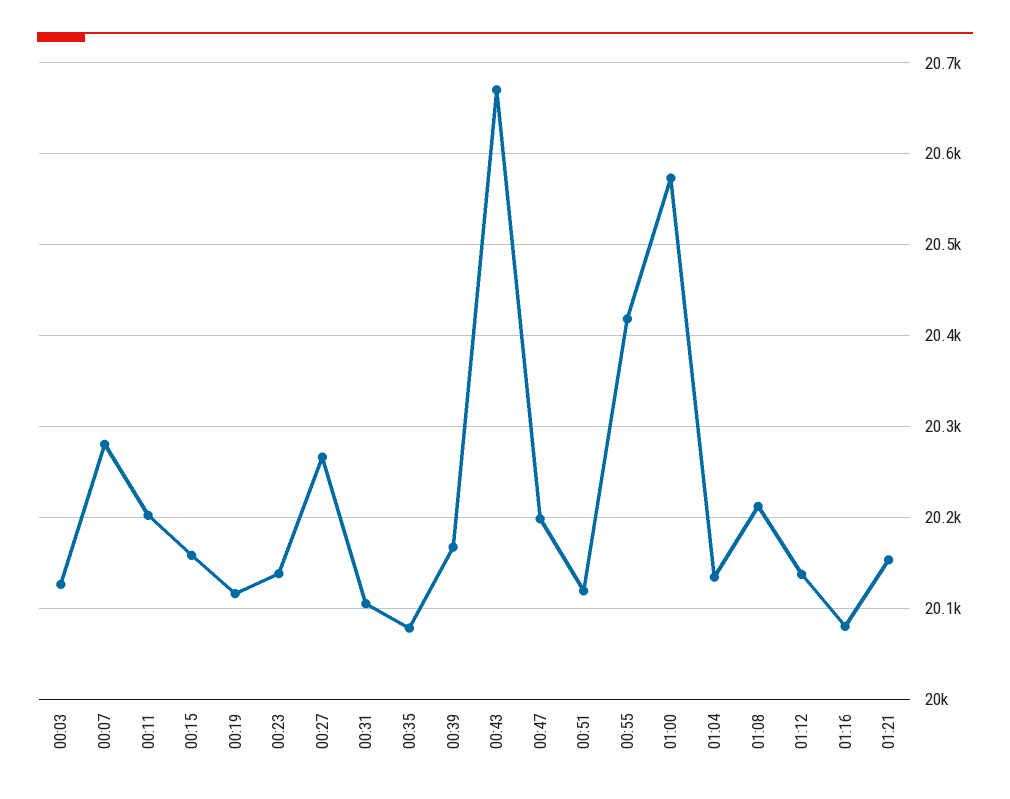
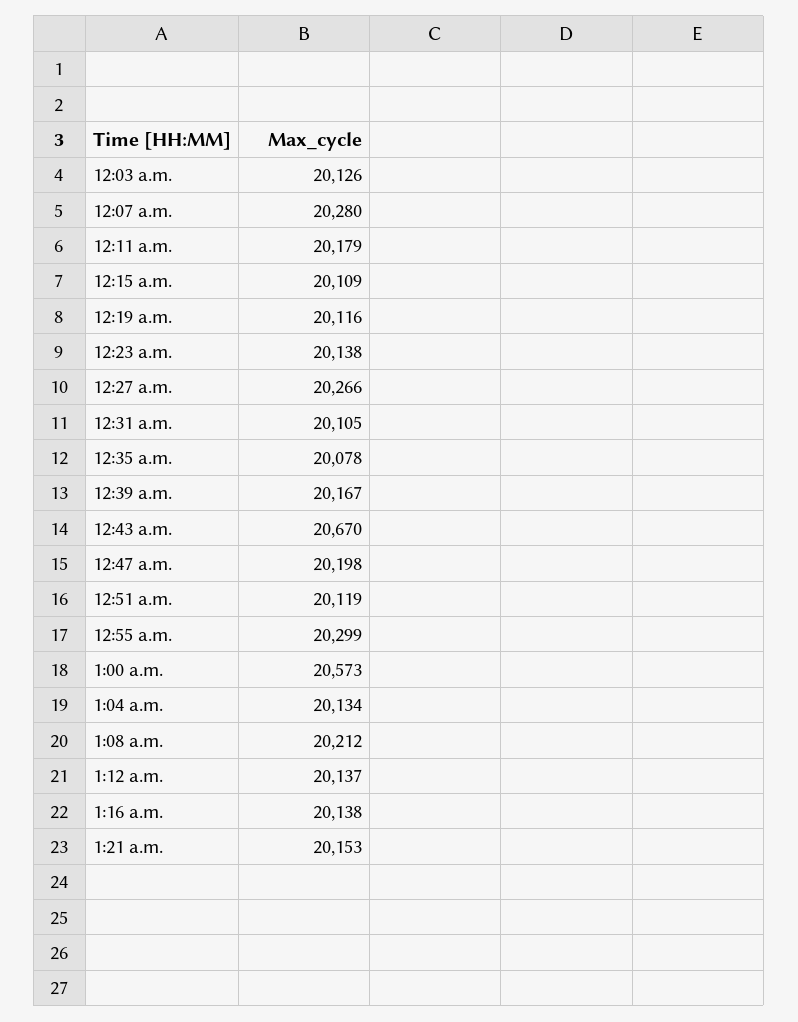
  {
    "00:03": 20126,
    "00:07": 20280,
-   "00:11": 20200,
+   "00:11": 20179,
-   "00:15": 20160,
+   "00:15": 20109,
    "00:19": 20116,
    "00:23": 20138,
    "00:27": 20266,
    "00:31": 20105,
    "00:35": 20078,
    "00:39": 20167,
    "00:43": 20670,
    "00:47": 20198,
    "00:51": 20119,
-   "00:55": 20420,
+   "00:55": 20299,
    "01:00": 20573,
    "01:04": 20134,
    "01:08": 20212,
    "01:12": 20137,
-   "01:16": 20080,
+   "01:16": 20138,
    "01:21": 20153
  }

